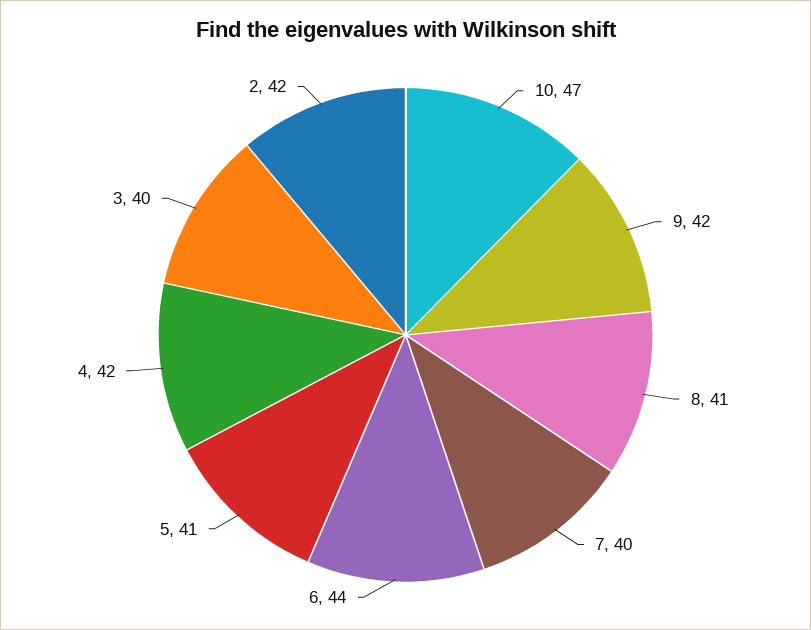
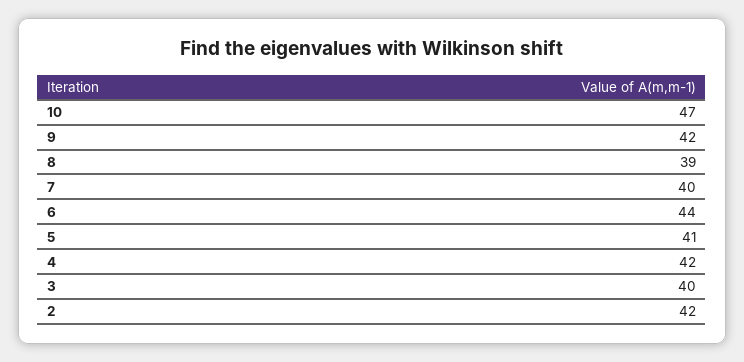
  {
    "10": 47,
    "9": 42,
-   "8": 41,
+   "8": 39,
    "7": 40,
    "6": 44,
    "5": 41,
    "4": 42,
    "3": 40,
    "2": 42
  }

